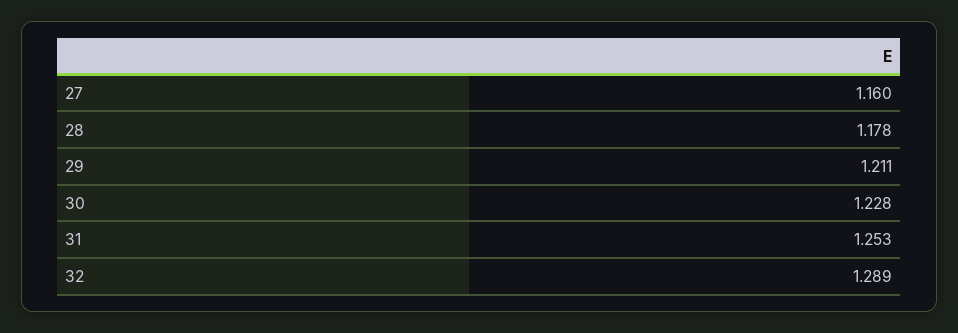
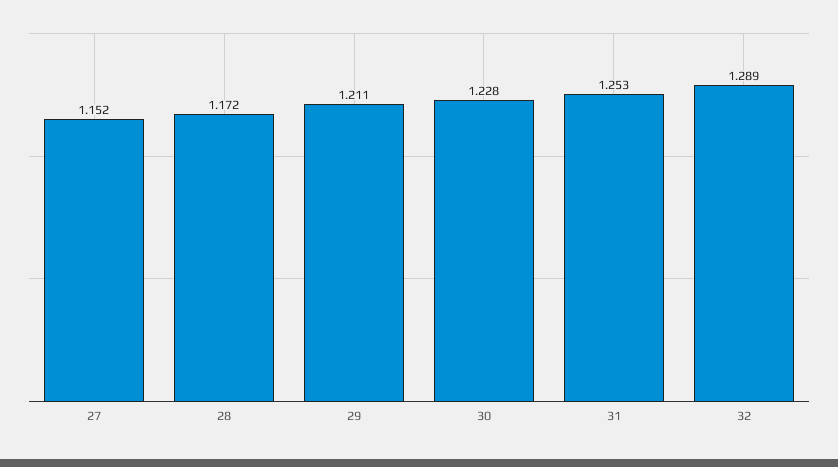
  {
-   "27": 1.16,
+   "27": 1.152,
-   "28": 1.178,
+   "28": 1.172,
    "29": 1.211,
    "30": 1.228,
    "31": 1.253,
    "32": 1.289
  }

